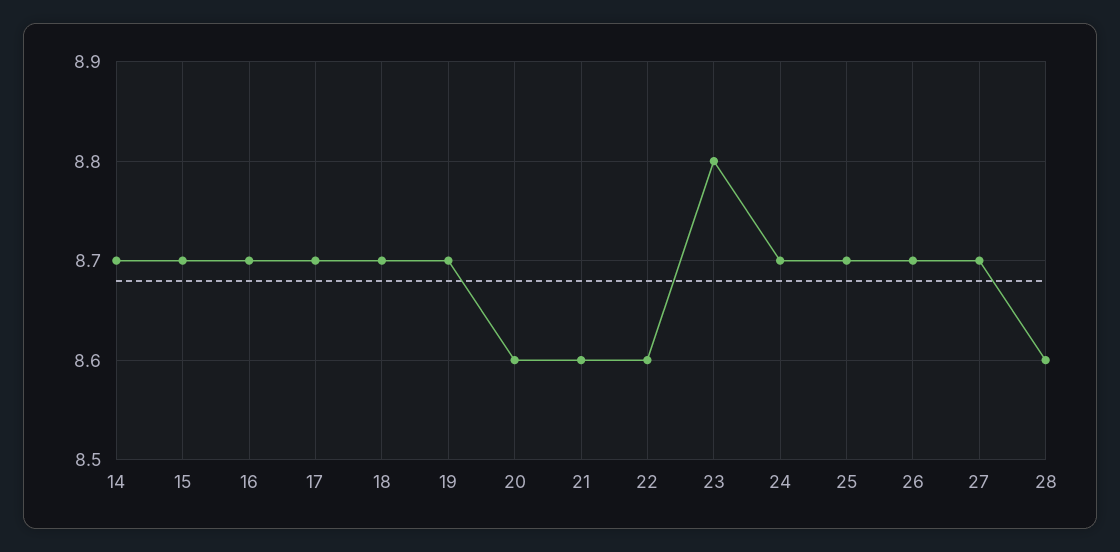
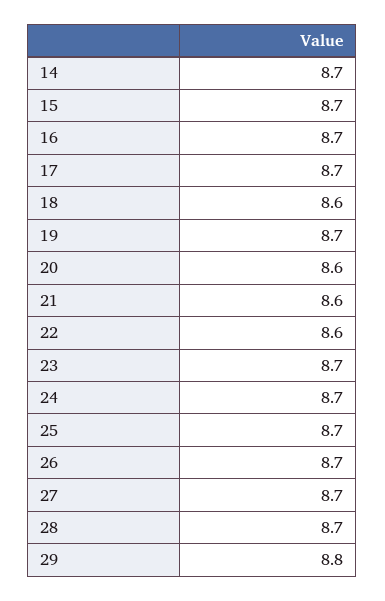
  {
    "14": 8.7,
    "15": 8.7,
    "16": 8.7,
    "17": 8.7,
-   "18": 8.7,
+   "18": 8.6,
    "19": 8.7,
    "20": 8.6,
    "21": 8.6,
    "22": 8.6,
-   "23": 8.8,
+   "23": 8.7,
    "24": 8.7,
    "25": 8.7,
    "26": 8.7,
    "27": 8.7,
-   "28": 8.6
+   "28": 8.7,
+   "29": 8.8
  }

